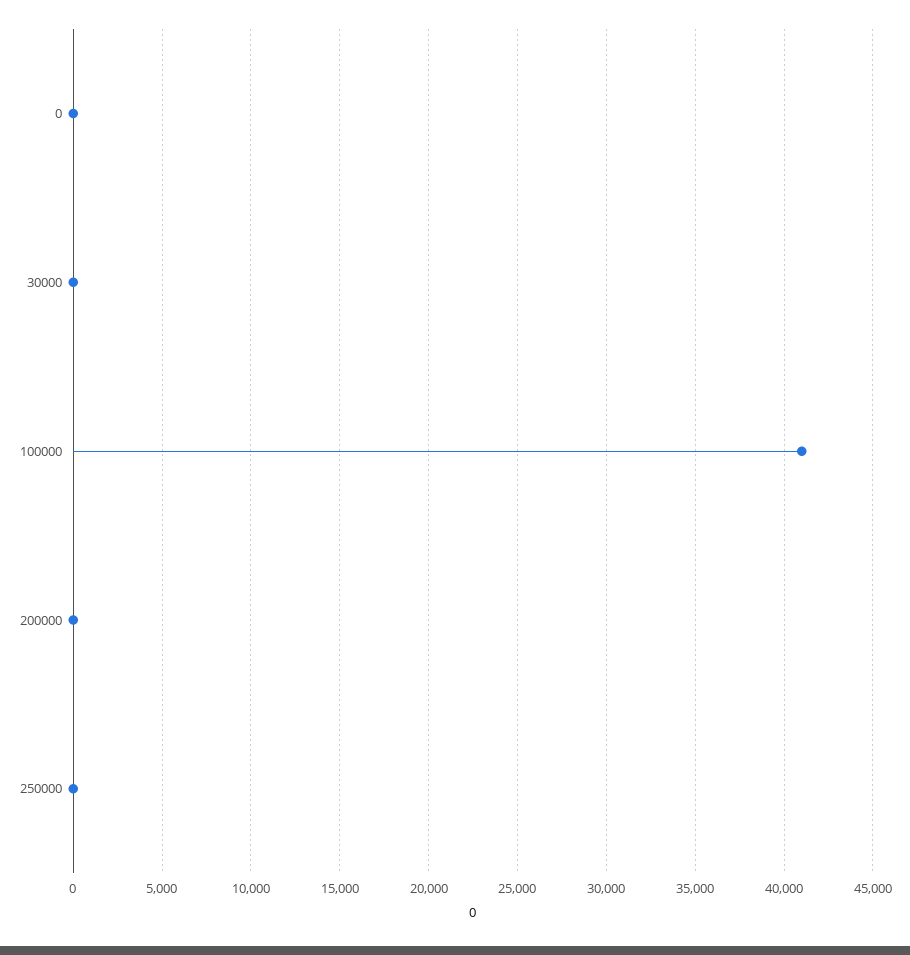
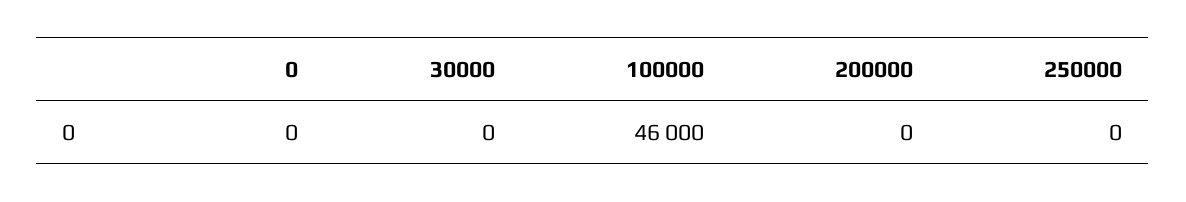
  {
    "0": 0,
    "30000": 0,
-   "100000": 41000,
+   "100000": 46000,
    "200000": 0,
    "250000": 0
  }

